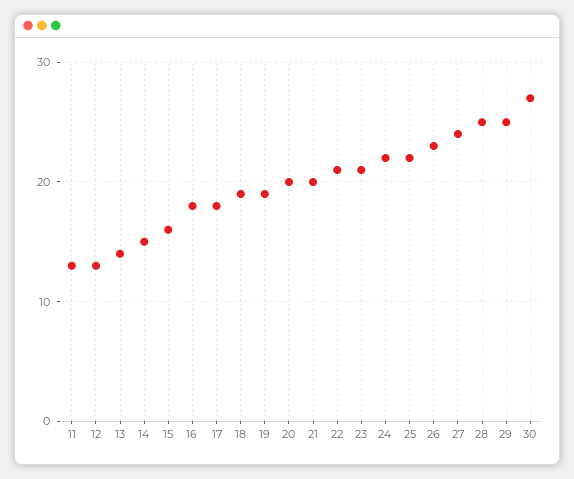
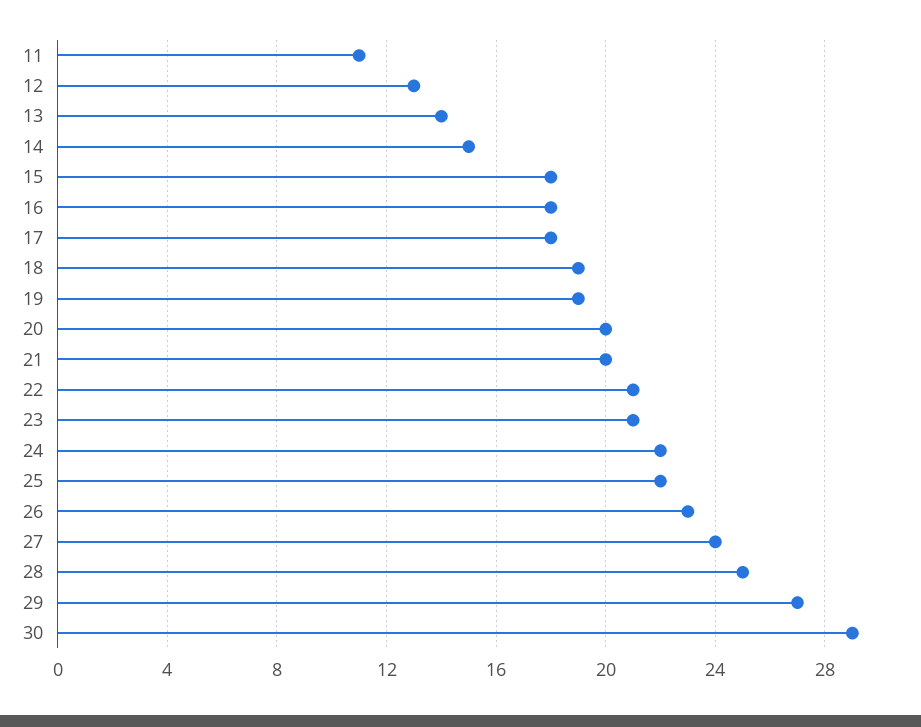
  {
-   "11": 13,
+   "11": 11,
    "12": 13,
    "13": 14,
    "14": 15,
-   "15": 16,
+   "15": 18,
    "16": 18,
    "17": 18,
    "18": 19,
    "19": 19,
    "20": 20,
    "21": 20,
    "22": 21,
    "23": 21,
    "24": 22,
    "25": 22,
    "26": 23,
    "27": 24,
    "28": 25,
-   "29": 25,
+   "29": 27,
-   "30": 27
+   "30": 29
  }

